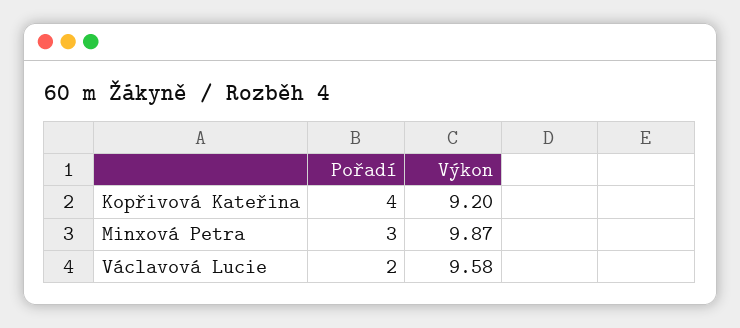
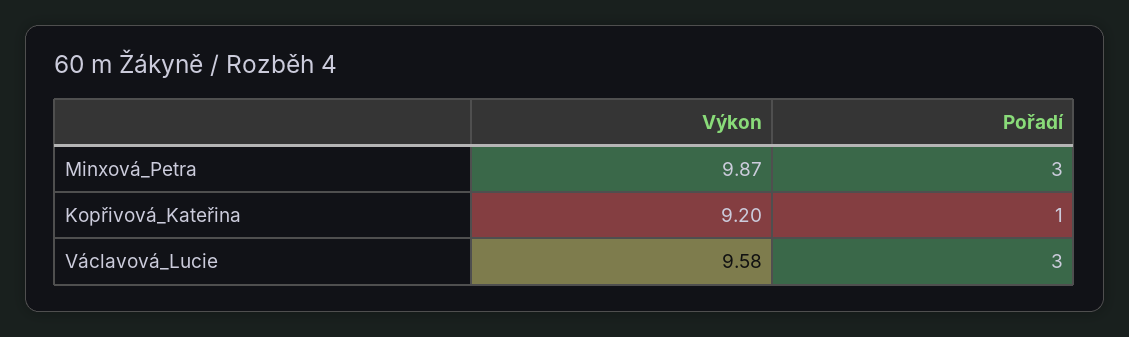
  {
    "Pořadí": {
-     "Kopřivová Kateřina": 4,
+     "Kopřivová Kateřina": 1,
      "Minxová Petra": 3,
-     "Václavová Lucie": 2
+     "Václavová Lucie": 3
    },
    "Výkon": {
      "Kopřivová Kateřina": 9.2,
      "Minxová Petra": 9.87,
      "Václavová Lucie": 9.58
    }
  }

